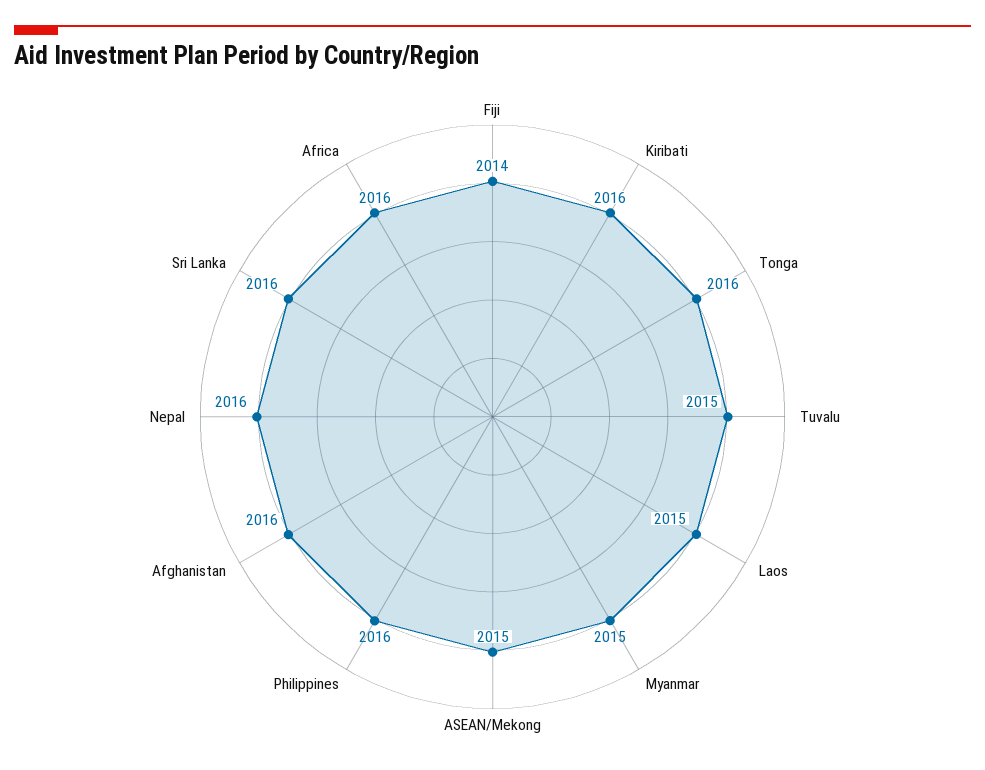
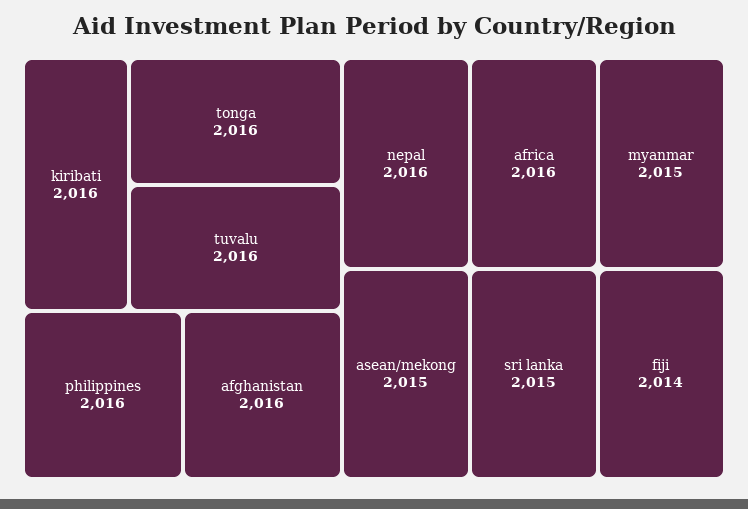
  {
    "Fiji": 2014,
    "Kiribati": 2016,
    "Tonga": 2016,
-   "Tuvalu": 2015,
+   "Tuvalu": 2016,
-   "Laos": 2015,
    "Myanmar": 2015,
    "ASEAN/Mekong": 2015,
    "Philippines": 2016,
    "Afghanistan": 2016,
    "Nepal": 2016,
-   "Sri Lanka": 2016,
+   "Sri Lanka": 2015,
    "Africa": 2016
  }

